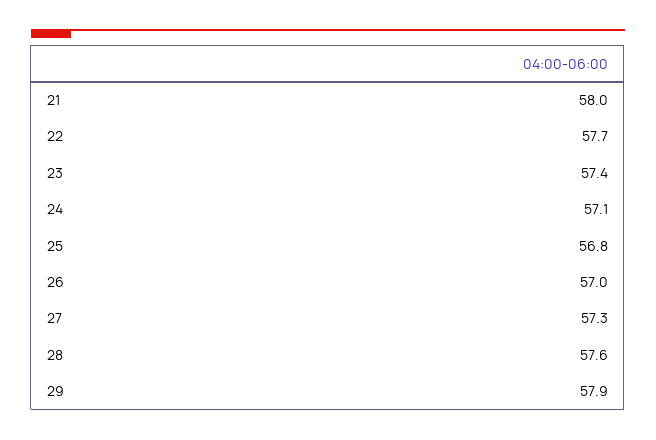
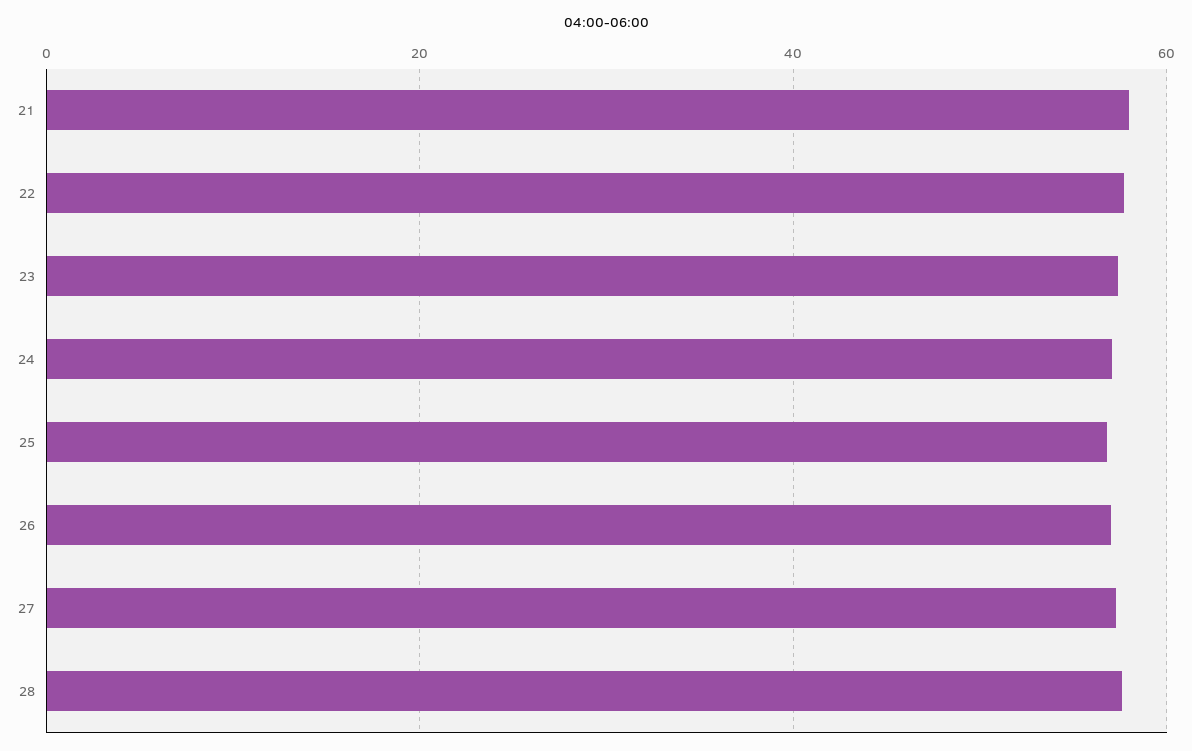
  {
    "21": 58,
    "22": 57.7,
    "23": 57.4,
    "24": 57.1,
    "25": 56.8,
    "26": 57,
    "27": 57.3,
-   "28": 57.6,
+   "28": 57.6
-   "29": 57.9
  }

